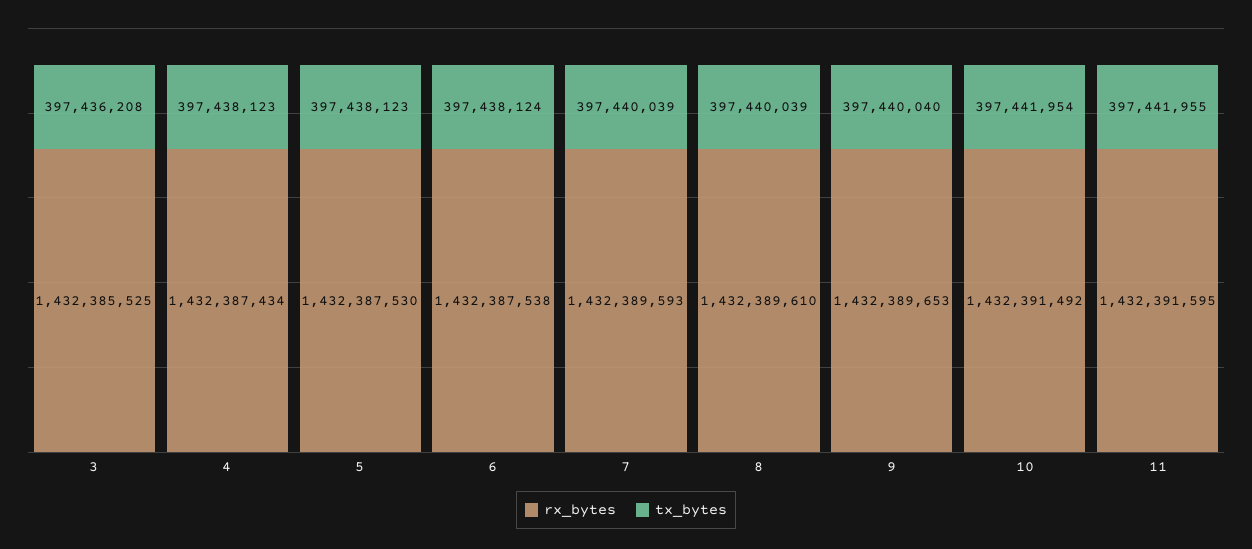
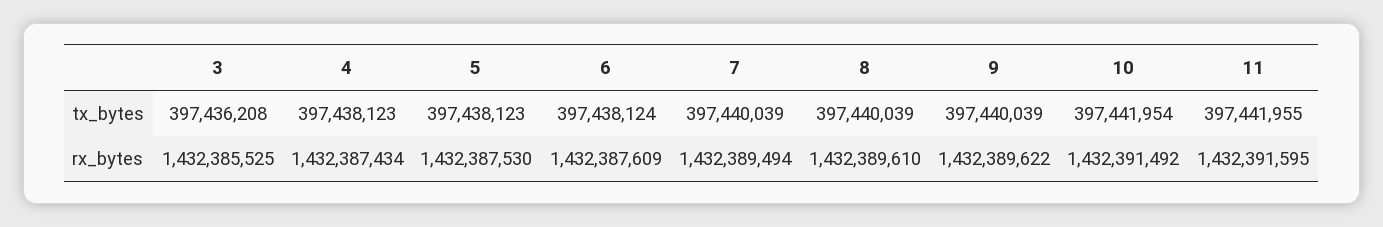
  {
    "rx_bytes": {
      "3": 1432385525,
      "4": 1432387434,
      "5": 1432387530,
-     "6": 1432387538,
+     "6": 1432387609,
-     "7": 1432389593,
+     "7": 1432389494,
      "8": 1432389610,
-     "9": 1432389653,
+     "9": 1432389622,
      "10": 1432391492,
      "11": 1432391595
    },
    "tx_bytes": {
      "3": 397436208,
      "4": 397438123,
      "5": 397438123,
      "6": 397438124,
      "7": 397440039,
      "8": 397440039,
-     "9": 397440040,
+     "9": 397440039,
      "10": 397441954,
      "11": 397441955
    }
  }

